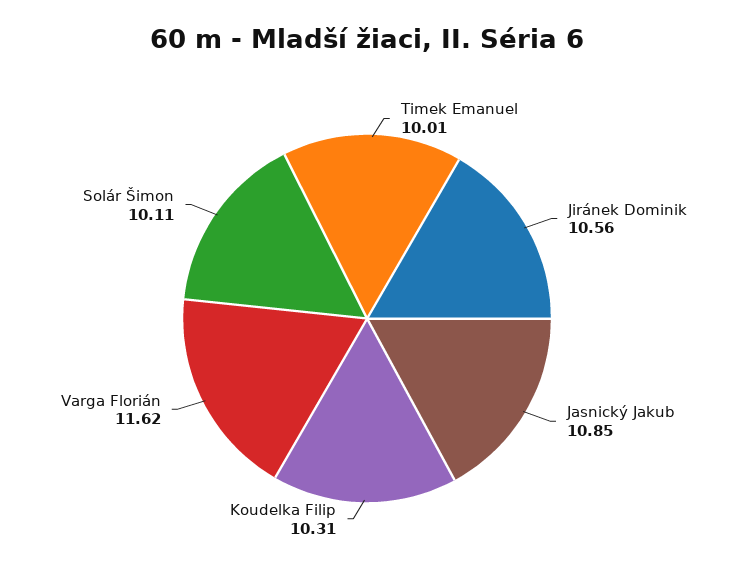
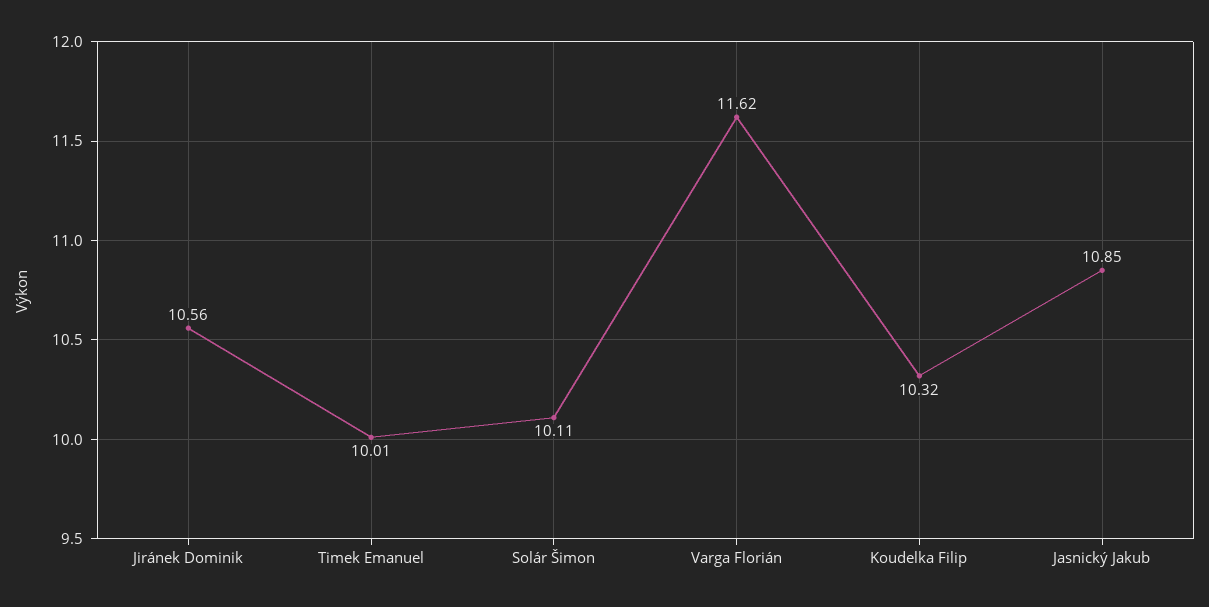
  {
    "Timek Emanuel": 10.01,
    "Jiránek Dominik": 10.56,
    "Jasnický Jakub": 10.85,
-   "Koudelka Filip": 10.31,
+   "Koudelka Filip": 10.32,
    "Varga Florián": 11.62,
    "Solár Šimon": 10.11
  }

